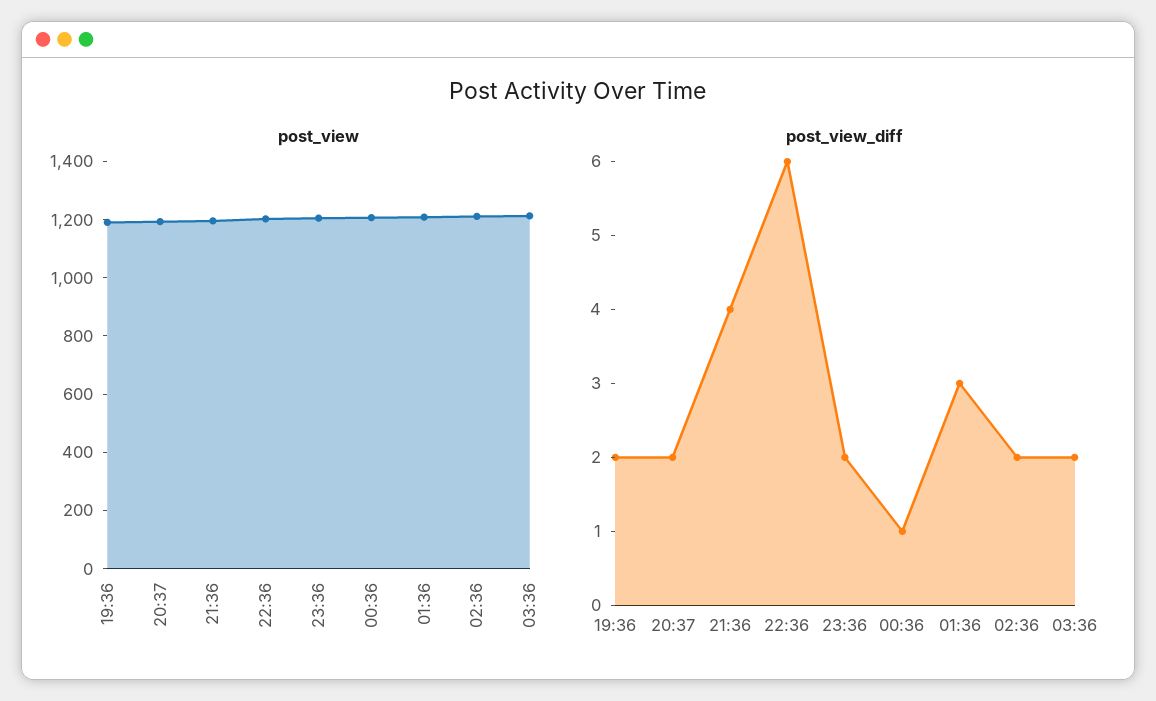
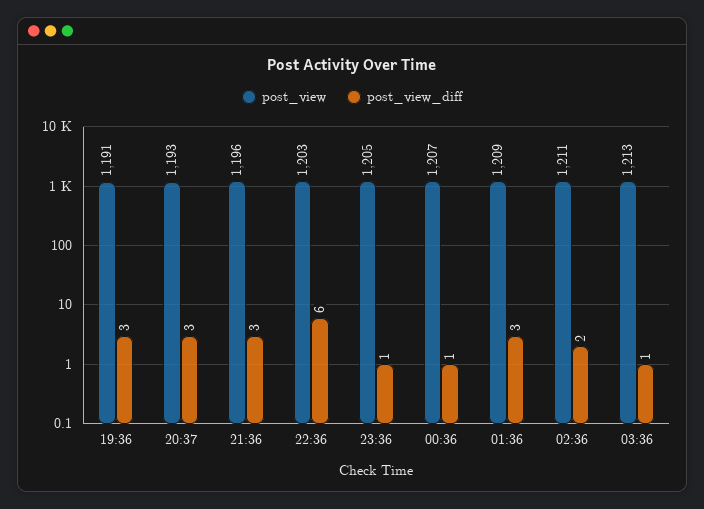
  {
    "post_view": {
      "19:36": 1191,
      "20:37": 1193,
      "21:36": 1196,
      "22:36": 1203,
      "23:36": 1205,
      "00:36": 1207,
      "01:36": 1209,
      "02:36": 1211,
      "03:36": 1213
    },
    "post_view_diff": {
-     "19:36": 2,
+     "19:36": 3,
-     "20:37": 2,
+     "20:37": 3,
-     "21:36": 4,
+     "21:36": 3,
      "22:36": 6,
-     "23:36": 2,
+     "23:36": 1,
      "00:36": 1,
      "01:36": 3,
      "02:36": 2,
-     "03:36": 2
+     "03:36": 1
    }
  }

